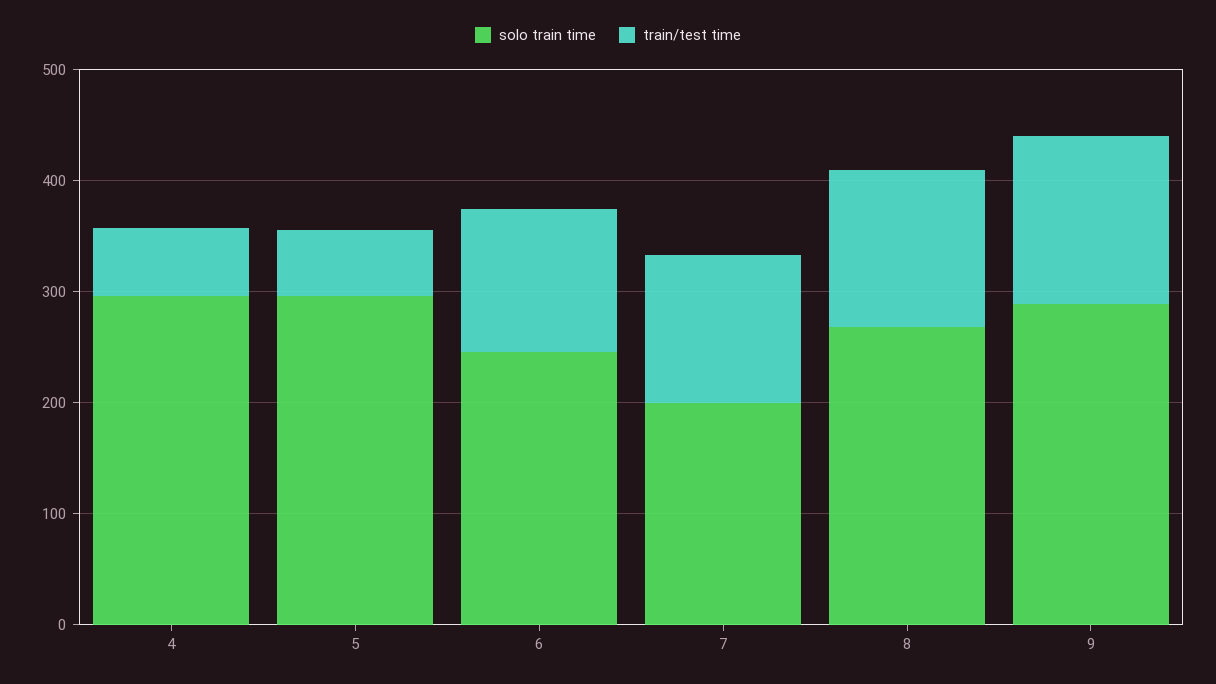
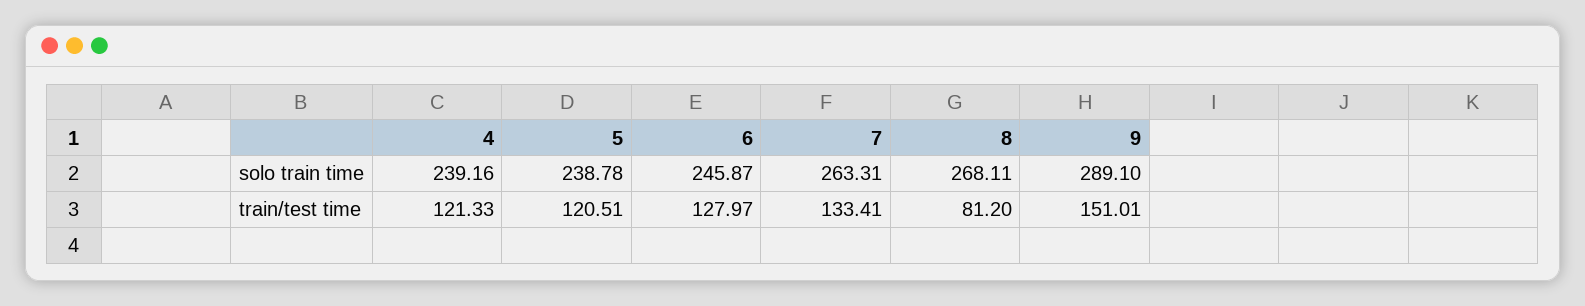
  {
    "solo train time": {
-     "4": 300,
+     "4": 239.16,
-     "5": 300,
+     "5": 238.78,
      "6": 245.87,
-     "7": 200,
+     "7": 263.31,
      "8": 268.11,
      "9": 289.1
    },
    "train/test time": {
-     "4": 60,
+     "4": 121.33,
-     "5": 60,
+     "5": 120.51,
      "6": 127.97,
      "7": 133.41,
-     "8": 140,
+     "8": 81.2,
      "9": 151.01
    }
  }

